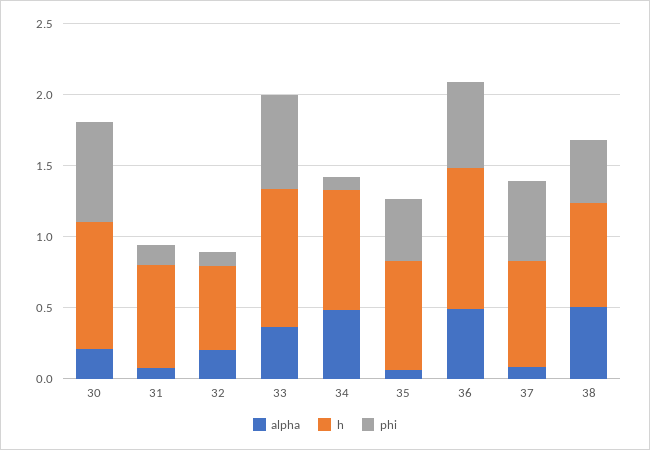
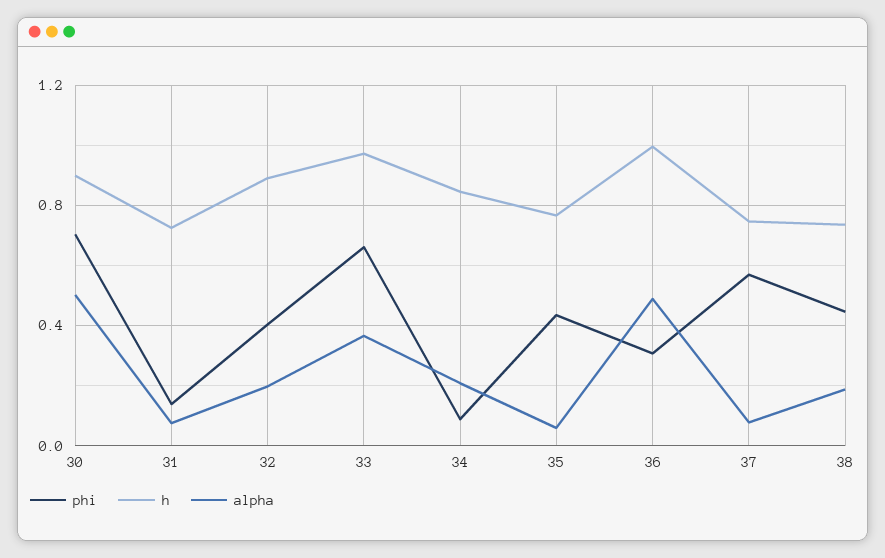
  {
    "alpha": {
-     "30": 0.2,
+     "30": 0.5,
      "31": 0.1,
      "32": 0.2,
      "33": 0.35,
-     "34": 0.5,
+     "34": 0.2,
      "35": 0.05,
      "36": 0.5,
      "37": 0.1,
-     "38": 0.5
+     "38": 0.2
    },
    "h": {
      "30": 0.9,
      "31": 0.75,
-     "32": 0.6,
+     "32": 0.9,
      "33": 0.95,
      "34": 0.85,
      "35": 0.75,
      "36": 1,
      "37": 0.75,
      "38": 0.75
    },
    "phi": {
      "30": 0.7,
      "31": 0.15,
-     "32": 0.1,
+     "32": 0.4,
      "33": 0.65,
      "34": 0.1,
      "35": 0.45,
-     "36": 0.6,
+     "36": 0.3,
      "37": 0.55,
      "38": 0.45
    }
  }

